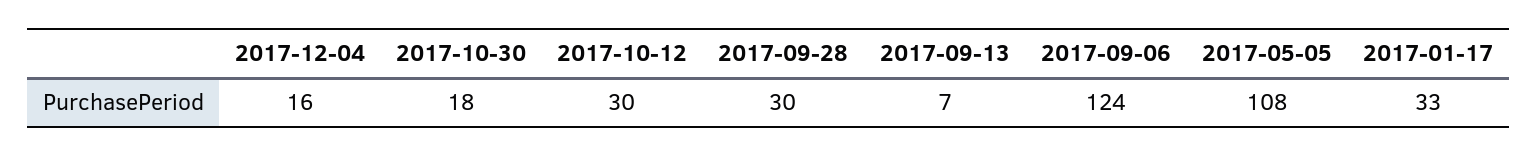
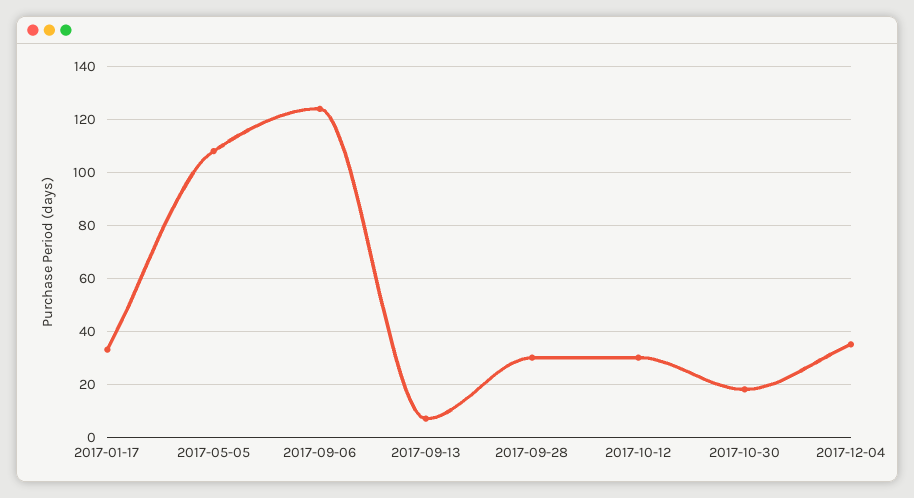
  {
-   "2017-12-04": 16,
+   "2017-12-04": 35,
    "2017-10-30": 18,
    "2017-10-12": 30,
    "2017-09-28": 30,
    "2017-09-13": 7,
    "2017-09-06": 124,
    "2017-05-05": 108,
    "2017-01-17": 33
  }

